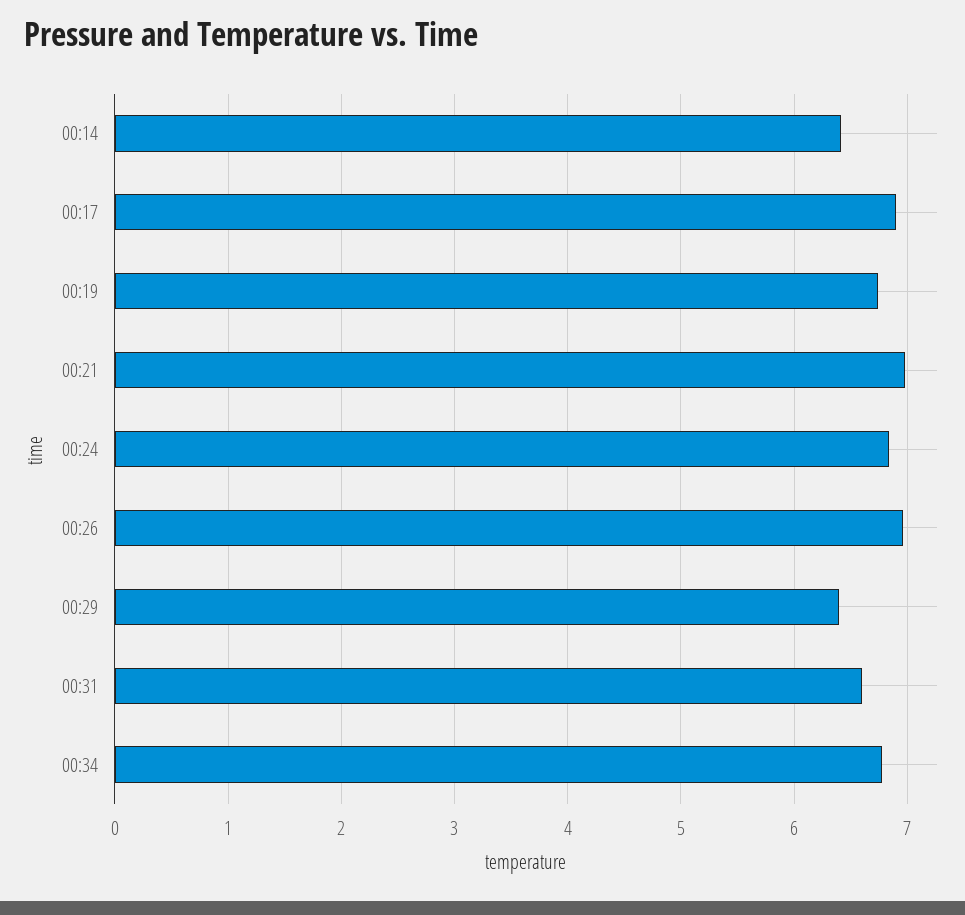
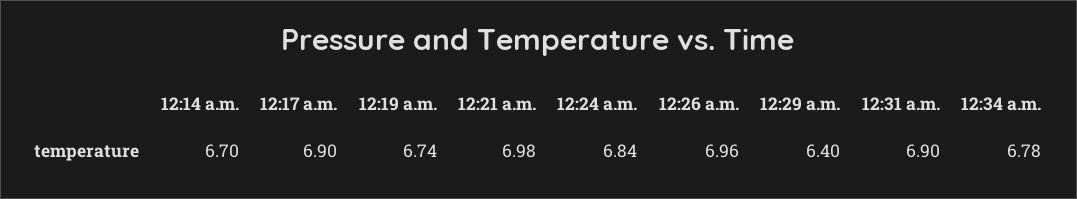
  {
-   "00:14": 6.4,
+   "00:14": 6.7,
    "00:17": 6.9,
    "00:19": 6.74,
    "00:21": 6.98,
    "00:24": 6.84,
    "00:26": 6.96,
    "00:29": 6.4,
-   "00:31": 6.6,
+   "00:31": 6.9,
    "00:34": 6.78
  }

